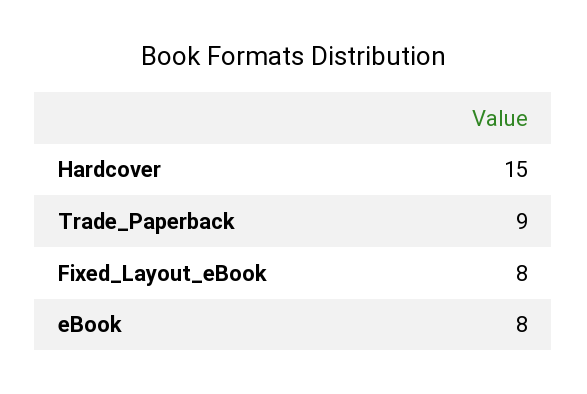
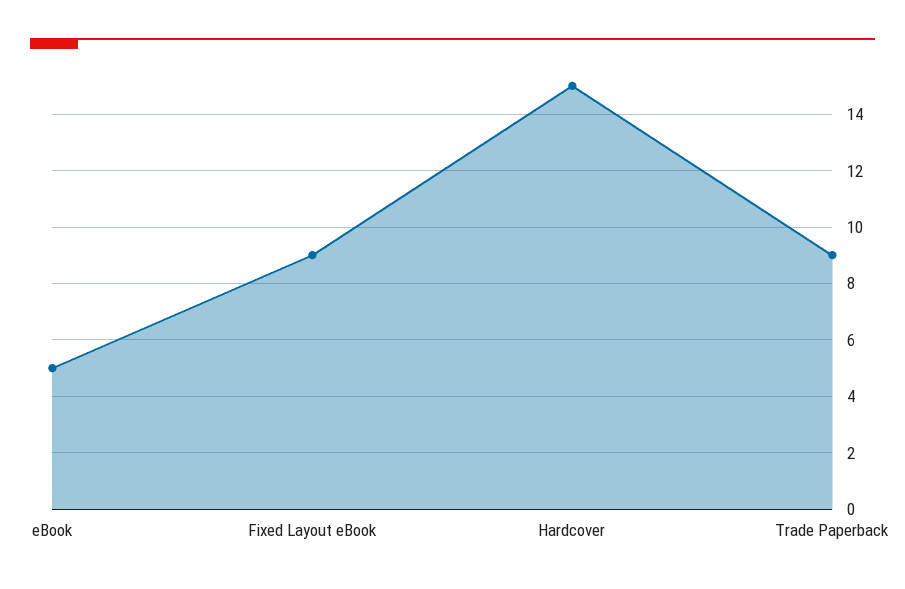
  {
    "Hardcover": 15,
    "Trade_Paperback": 9,
-   "Fixed_Layout_eBook": 8,
+   "Fixed_Layout_eBook": 9,
-   "eBook": 8
+   "eBook": 5
  }

